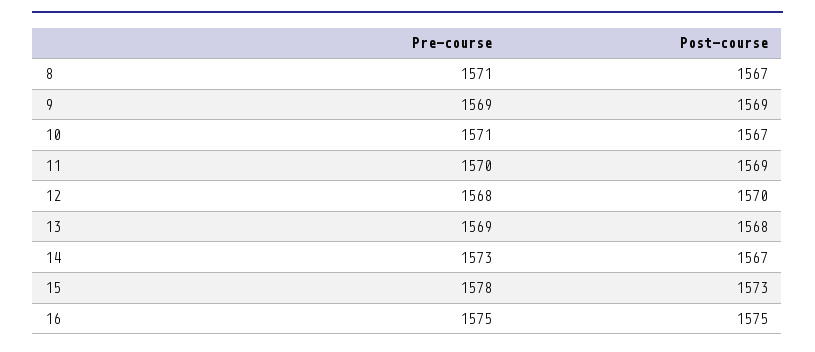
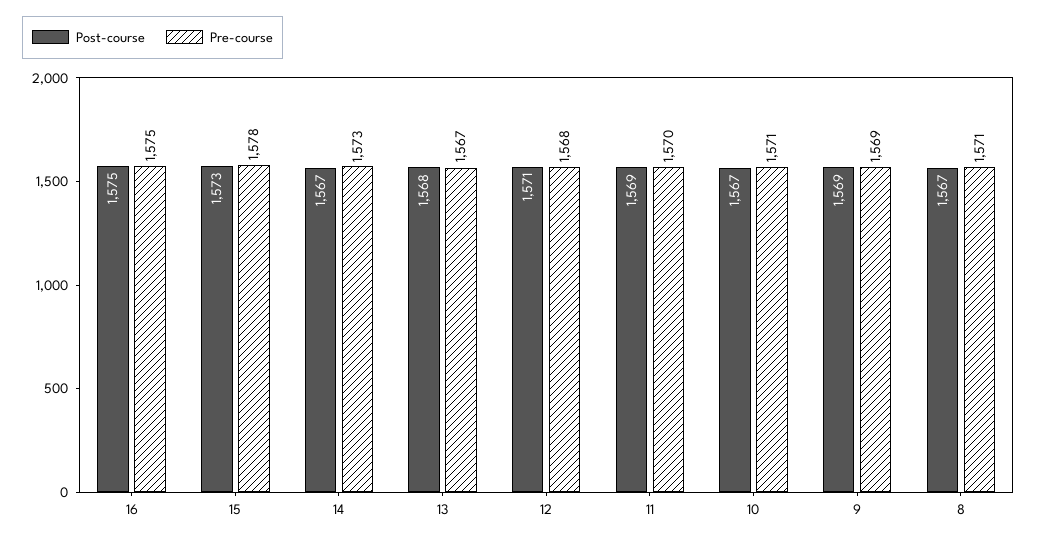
  {
    "Pre-course": {
      "8": 1571,
      "9": 1569,
      "10": 1571,
      "11": 1570,
      "12": 1568,
-     "13": 1569,
+     "13": 1567,
      "14": 1573,
      "15": 1578,
      "16": 1575
    },
    "Post-course": {
      "8": 1567,
      "9": 1569,
      "10": 1567,
      "11": 1569,
-     "12": 1570,
+     "12": 1571,
      "13": 1568,
      "14": 1567,
      "15": 1573,
      "16": 1575
    }
  }

